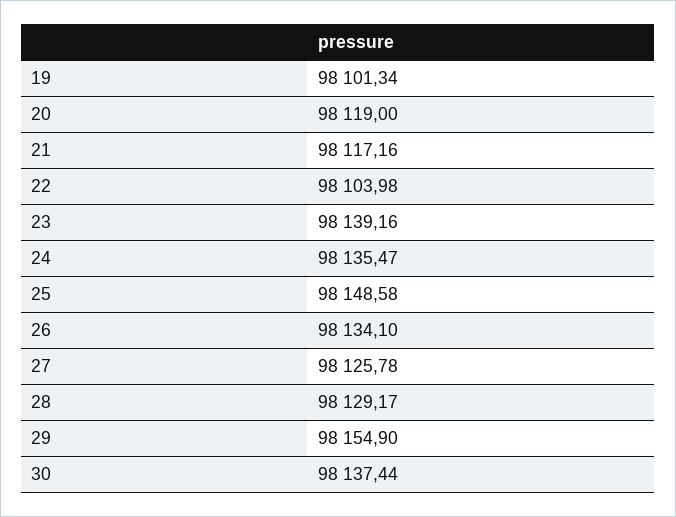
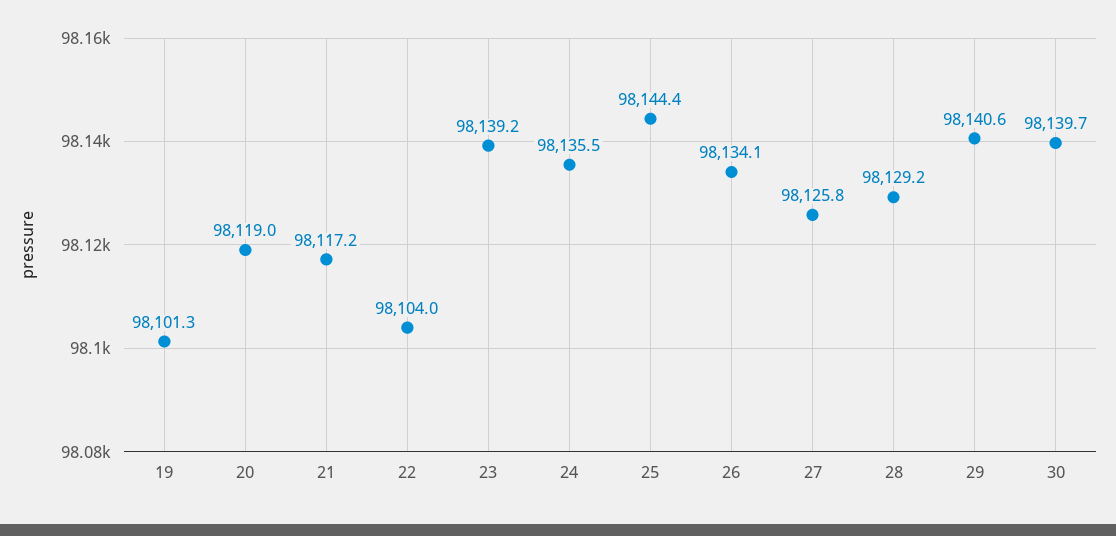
  {
    "19": 98101.34,
    "20": 98119,
    "21": 98117.16,
    "22": 98103.98,
    "23": 98139.16,
    "24": 98135.47,
-   "25": 98148.58,
+   "25": 98144.4,
    "26": 98134.1,
    "27": 98125.78,
    "28": 98129.17,
-   "29": 98154.9,
+   "29": 98140.6,
-   "30": 98137.44
+   "30": 98139.7
  }

